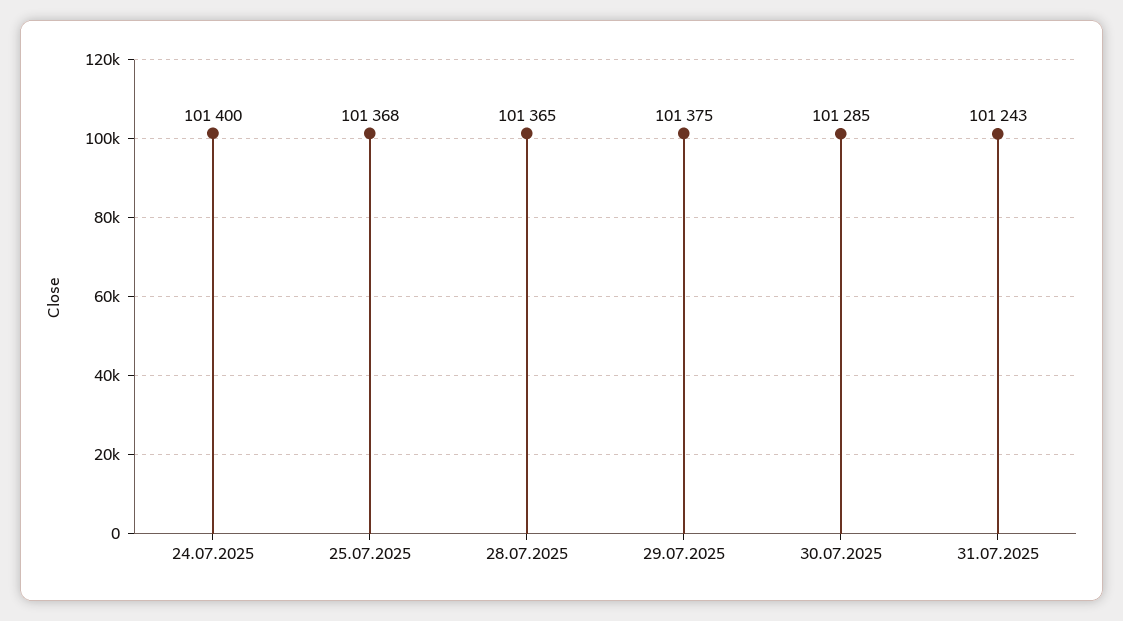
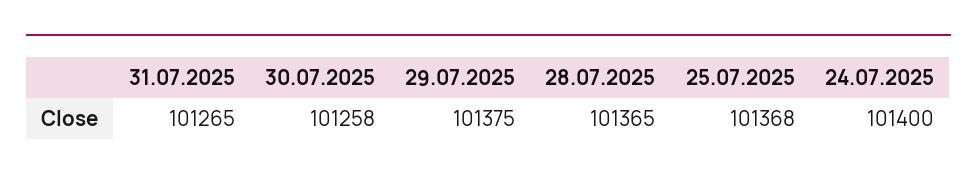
  {
    "24.07.2025": 101400,
    "25.07.2025": 101368,
    "28.07.2025": 101365,
    "29.07.2025": 101375,
-   "30.07.2025": 101285,
+   "30.07.2025": 101258,
-   "31.07.2025": 101243
+   "31.07.2025": 101265
  }

